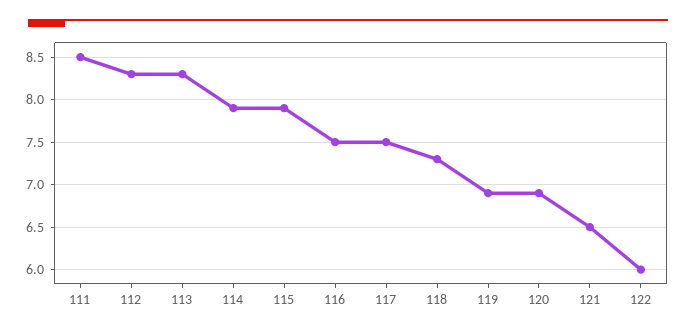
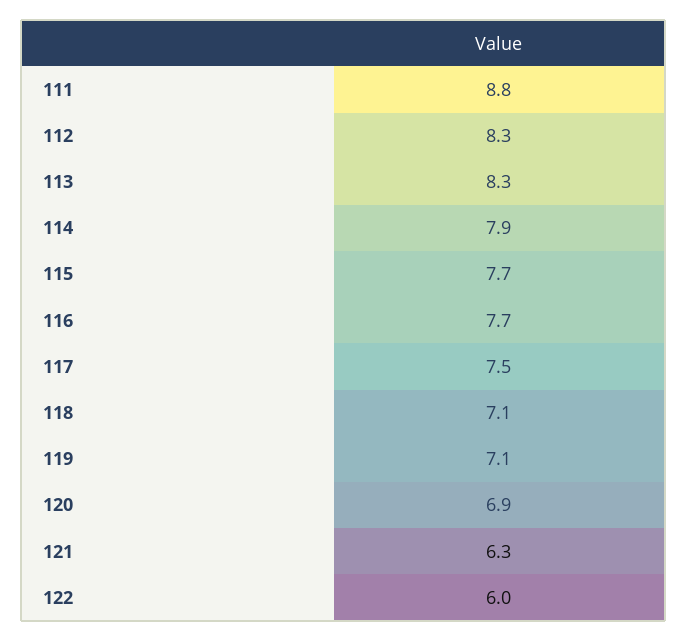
  {
-   "111": 8.5,
+   "111": 8.8,
    "112": 8.3,
    "113": 8.3,
    "114": 7.9,
-   "115": 7.9,
+   "115": 7.7,
-   "116": 7.5,
+   "116": 7.7,
    "117": 7.5,
-   "118": 7.3,
+   "118": 7.1,
-   "119": 6.9,
+   "119": 7.1,
    "120": 6.9,
-   "121": 6.5,
+   "121": 6.3,
    "122": 6
  }

